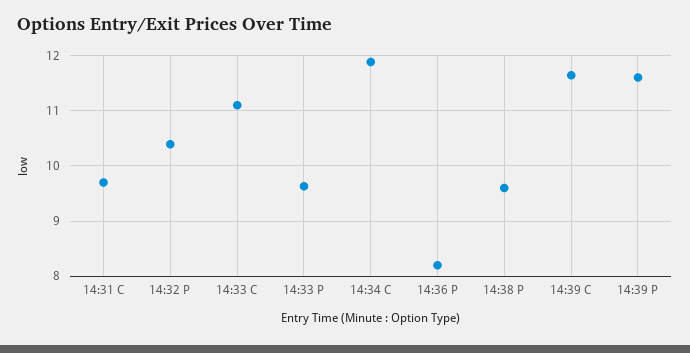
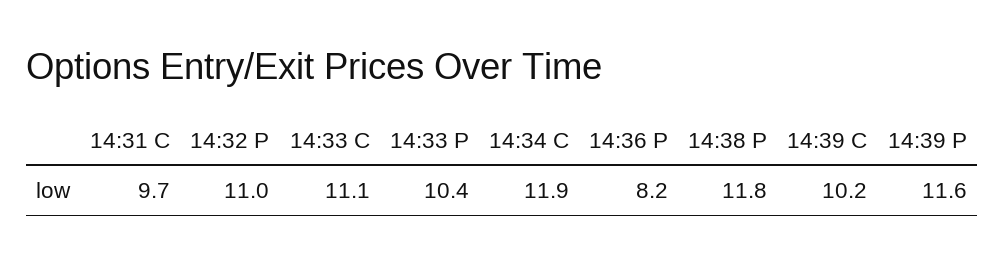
  {
    "14:31 C": 9.7,
-   "14:32 P": 10.4,
+   "14:32 P": 11,
    "14:33 C": 11.1,
-   "14:33 P": 9.6,
+   "14:33 P": 10.4,
    "14:34 C": 11.9,
    "14:36 P": 8.2,
-   "14:38 P": 9.6,
+   "14:38 P": 11.8,
-   "14:39 C": 11.6,
+   "14:39 C": 10.2,
    "14:39 P": 11.6
  }

